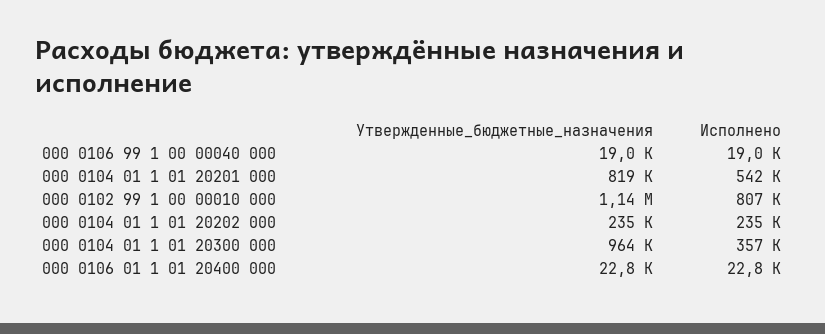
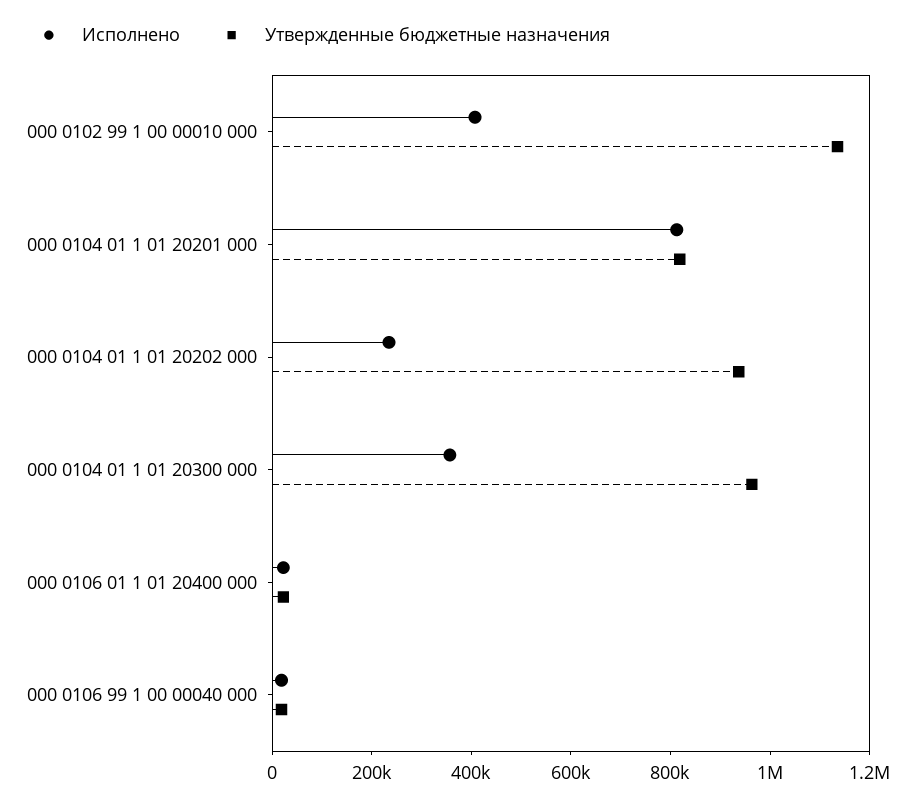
  {
    "Утвержденные_бюджетные_назначения": {
      "000 0106 99 1 00 00040 000": 19000,
      "000 0104 01 1 01 20201 000": 819000,
      "000 0102 99 1 00 00010 000": 1140000,
-     "000 0104 01 1 01 20202 000": 235000,
+     "000 0104 01 1 01 20202 000": 950000,
      "000 0104 01 1 01 20300 000": 964000,
      "000 0106 01 1 01 20400 000": 22800
    },
    "Исполнено": {
      "000 0106 99 1 00 00040 000": 19000,
-     "000 0104 01 1 01 20201 000": 542000,
+     "000 0104 01 1 01 20201 000": 800000,
-     "000 0102 99 1 00 00010 000": 807000,
+     "000 0102 99 1 00 00010 000": 400000,
      "000 0104 01 1 01 20202 000": 235000,
      "000 0104 01 1 01 20300 000": 357000,
      "000 0106 01 1 01 20400 000": 22800
    }
  }

